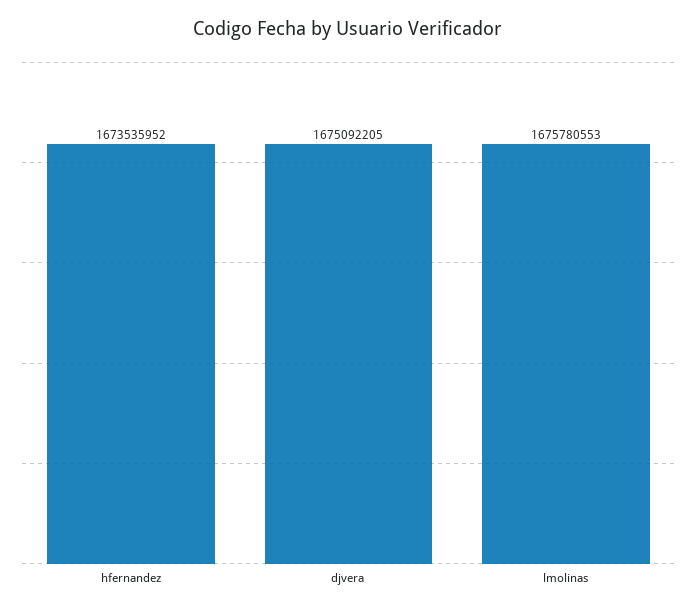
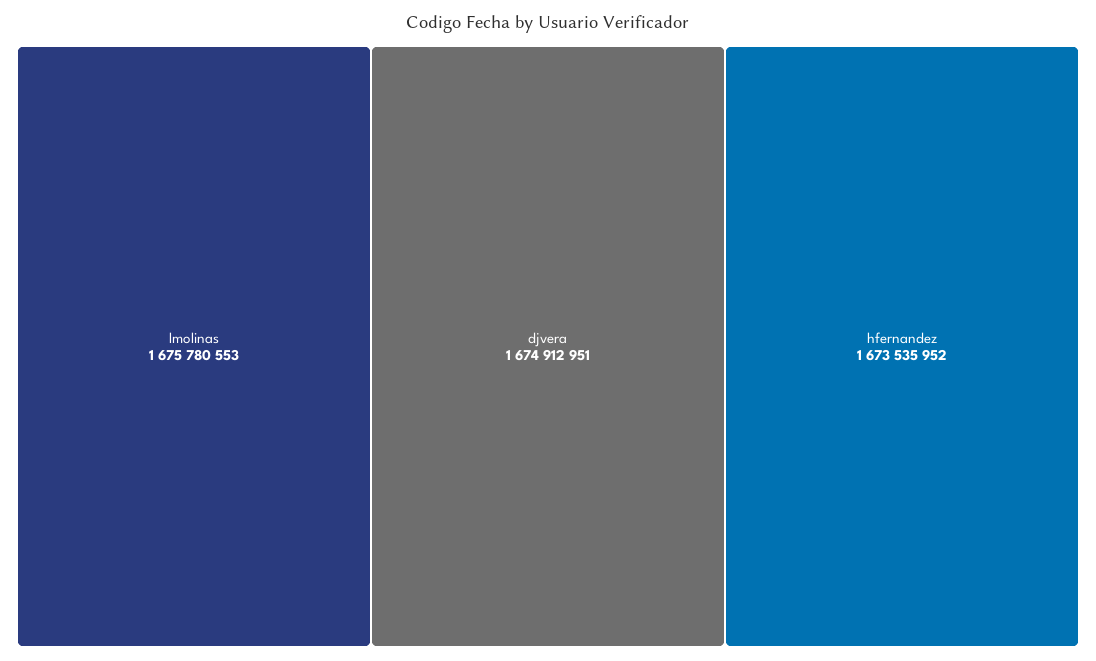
  {
    "hfernandez": 1673535952,
-   "djvera": 1675092205,
+   "djvera": 1674912951,
    "lmolinas": 1675780553
  }

